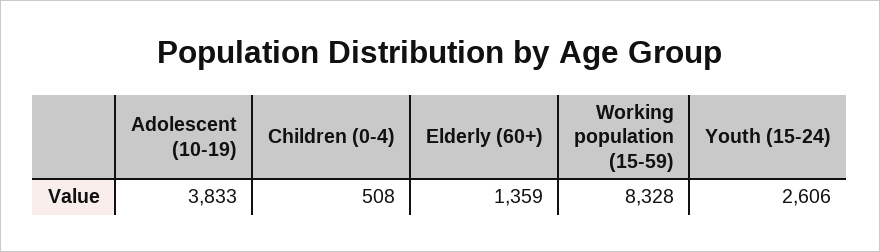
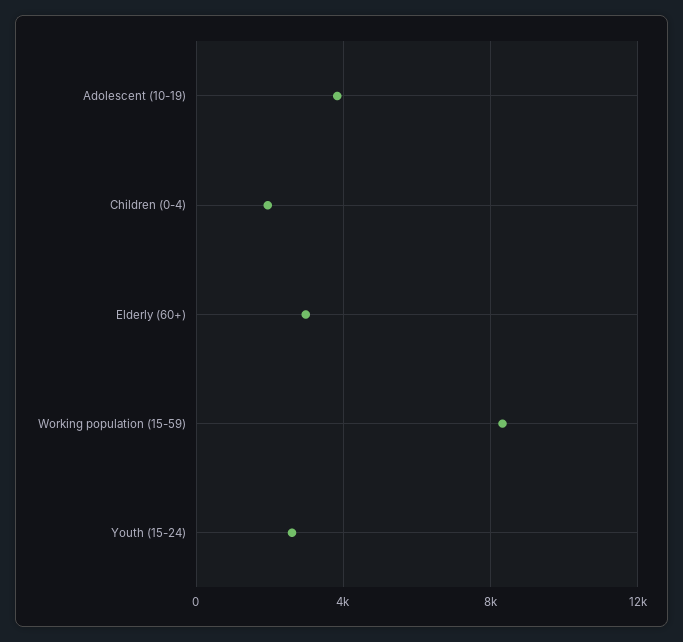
  {
    "Adolescent (10-19)": 3833,
-   "Children (0-4)": 508,
+   "Children (0-4)": 2000,
-   "Elderly (60+)": 1359,
+   "Elderly (60+)": 3000,
    "Working population (15-59)": 8328,
    "Youth (15-24)": 2606
  }

